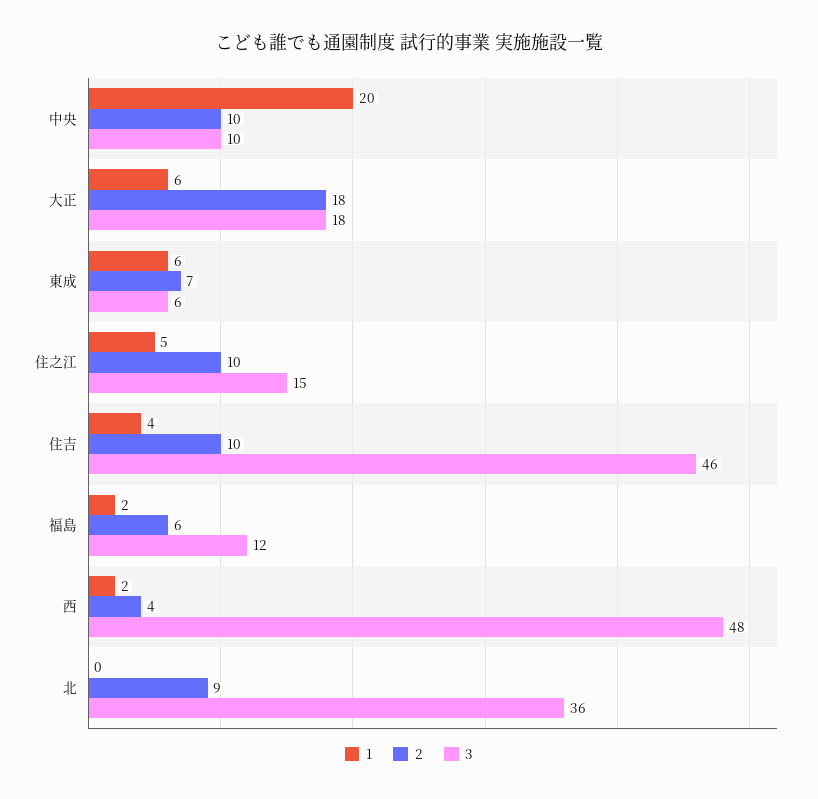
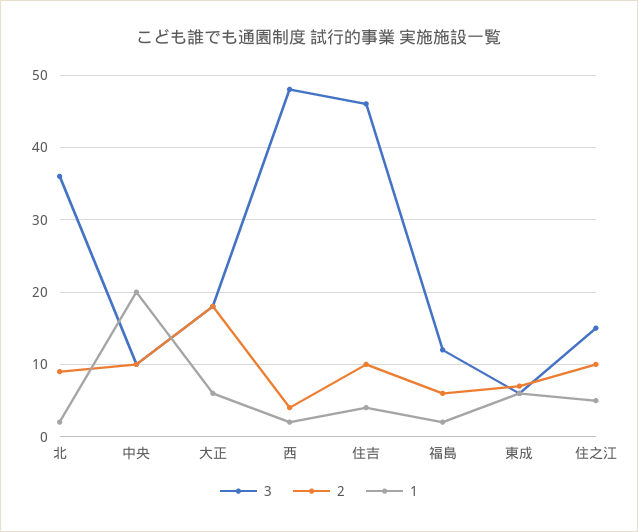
  {
    "1": {
      "中央": 20,
      "大正": 6,
      "東成": 6,
      "住之江": 5,
      "住吉": 4,
      "福島": 2,
      "西": 2,
-     "北": 0
+     "北": 2
    },
    "2": {
      "中央": 10,
      "大正": 18,
      "東成": 7,
      "住之江": 10,
      "住吉": 10,
      "福島": 6,
      "西": 4,
      "北": 9
    },
    "3": {
      "中央": 10,
      "大正": 18,
      "東成": 6,
      "住之江": 15,
      "住吉": 46,
      "福島": 12,
      "西": 48,
      "北": 36
    }
  }

